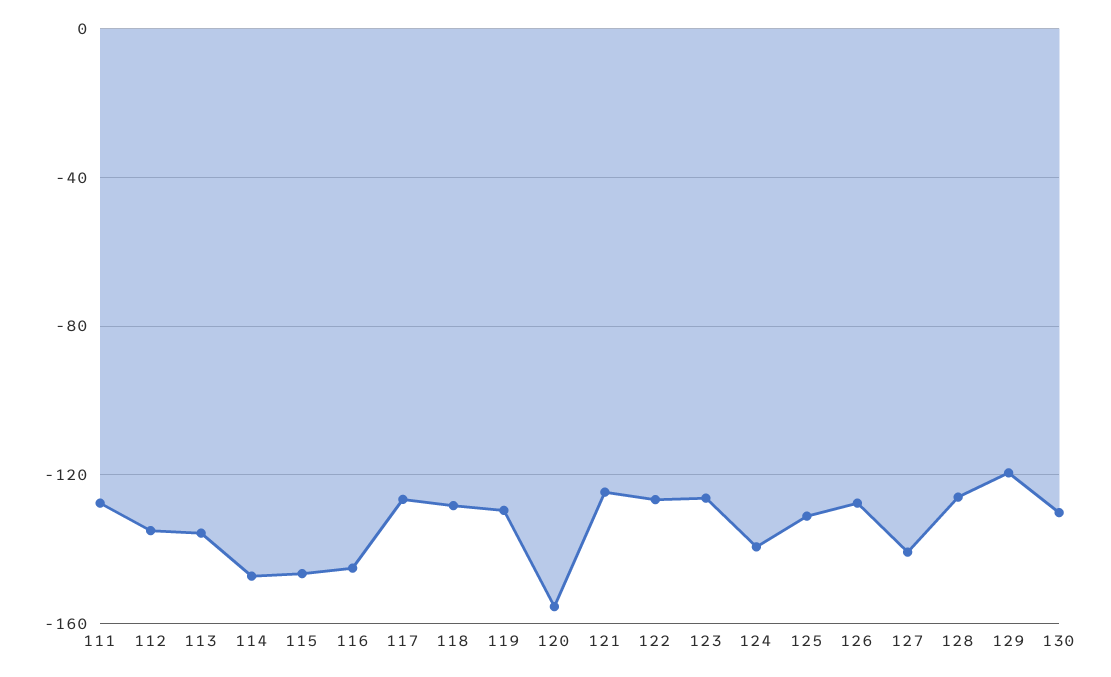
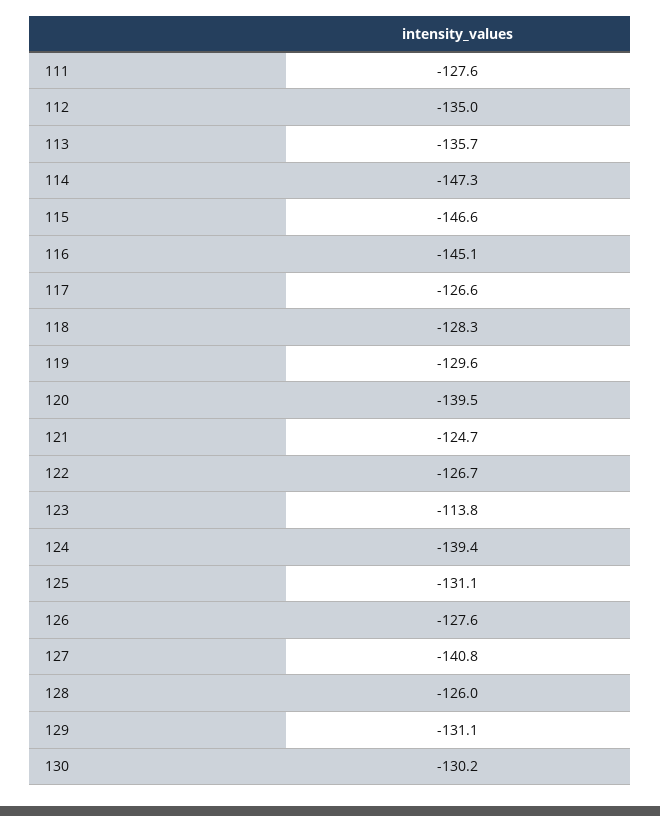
  {
    "111": -127.6,
    "112": -135,
    "113": -135.7,
    "114": -147.3,
    "115": -146.6,
    "116": -145.1,
    "117": -126.6,
    "118": -128.3,
    "119": -129.6,
-   "120": -155,
+   "120": -139.5,
    "121": -124.7,
    "122": -126.7,
-   "123": -125,
+   "123": -113.8,
    "124": -139.4,
    "125": -131.1,
    "126": -127.6,
    "127": -140.8,
    "128": -126,
-   "129": -120,
+   "129": -131.1,
    "130": -130.2
  }

